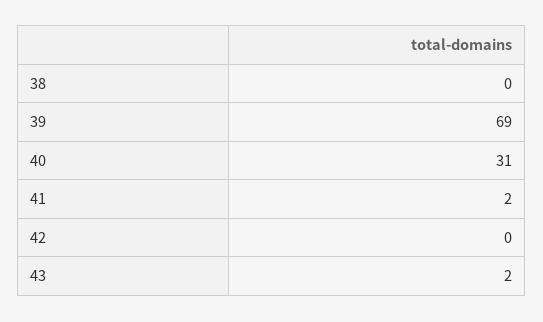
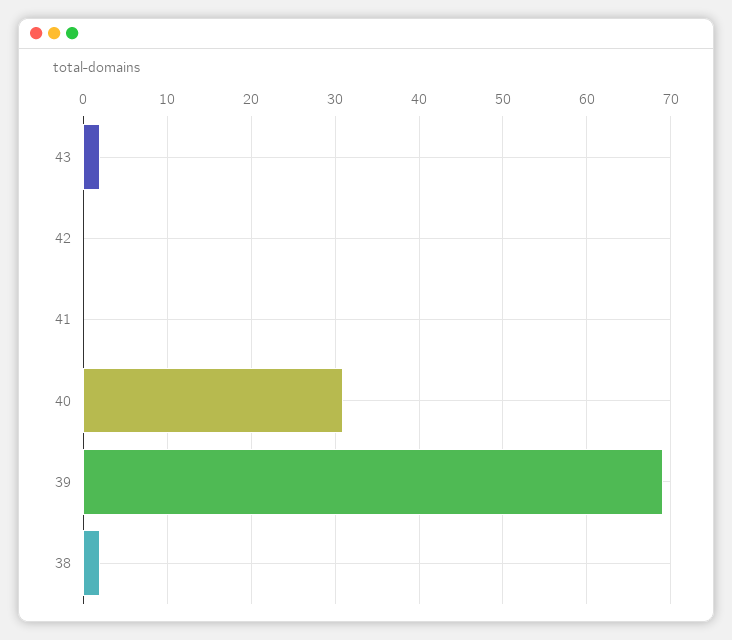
  {
-   "38": 0,
+   "38": 2,
    "39": 69,
    "40": 31,
-   "41": 2,
+   "41": 0,
    "42": 0,
    "43": 2
  }

